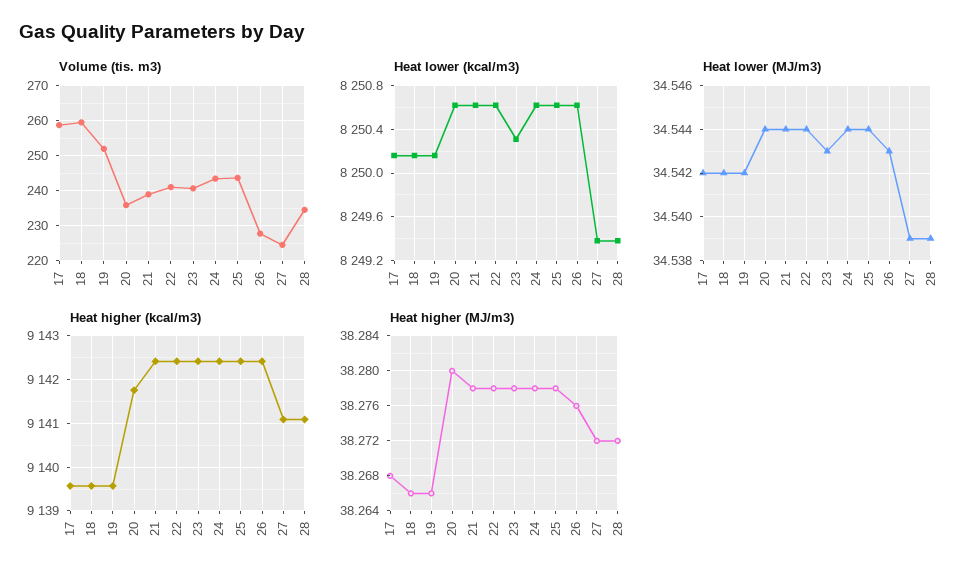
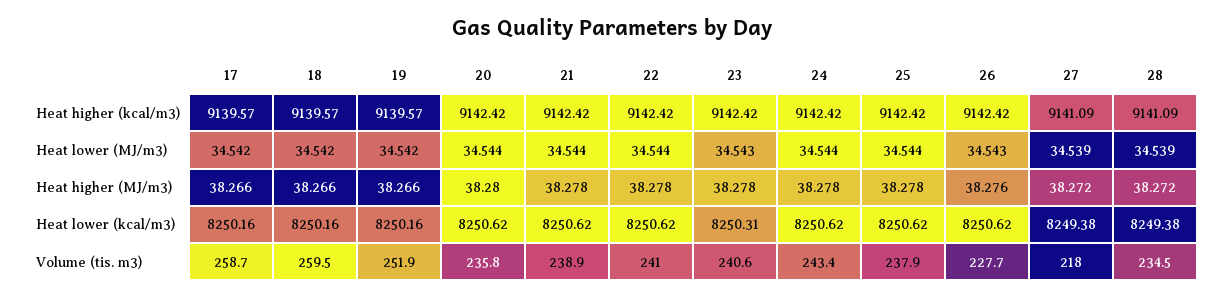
  {
    "Volume (tis. m3)": {
      "17": 258.7,
      "18": 259.5,
      "19": 251.9,
      "20": 235.8,
      "21": 238.9,
      "22": 241,
      "23": 240.6,
      "24": 243.4,
-     "25": 244,
+     "25": 237.9,
      "26": 227.7,
-     "27": 224,
+     "27": 218,
      "28": 234.5
    },
    "Heat lower (kcal/m3)": {
      "17": 8250.16,
      "18": 8250.16,
      "19": 8250.16,
      "20": 8250.62,
      "21": 8250.62,
      "22": 8250.62,
      "23": 8250.31,
      "24": 8250.62,
      "25": 8250.62,
      "26": 8250.62,
      "27": 8249.38,
      "28": 8249.38
    },
    "Heat lower (MJ/m3)": {
      "17": 34.542,
      "18": 34.542,
      "19": 34.542,
      "20": 34.544,
      "21": 34.544,
      "22": 34.544,
      "23": 34.543,
      "24": 34.544,
      "25": 34.544,
      "26": 34.543,
      "27": 34.539,
      "28": 34.539
    },
    "Heat higher (kcal/m3)": {
      "17": 9139.57,
      "18": 9139.57,
      "19": 9139.57,
-     "20": 9141.8,
+     "20": 9142.42,
      "21": 9142.42,
      "22": 9142.42,
      "23": 9142.42,
      "24": 9142.42,
      "25": 9142.42,
      "26": 9142.42,
      "27": 9141.09,
      "28": 9141.09
    },
    "Heat higher (MJ/m3)": {
-     "17": 38.268,
+     "17": 38.266,
      "18": 38.266,
      "19": 38.266,
      "20": 38.28,
      "21": 38.278,
      "22": 38.278,
      "23": 38.278,
      "24": 38.278,
      "25": 38.278,
      "26": 38.276,
      "27": 38.272,
      "28": 38.272
    }
  }

